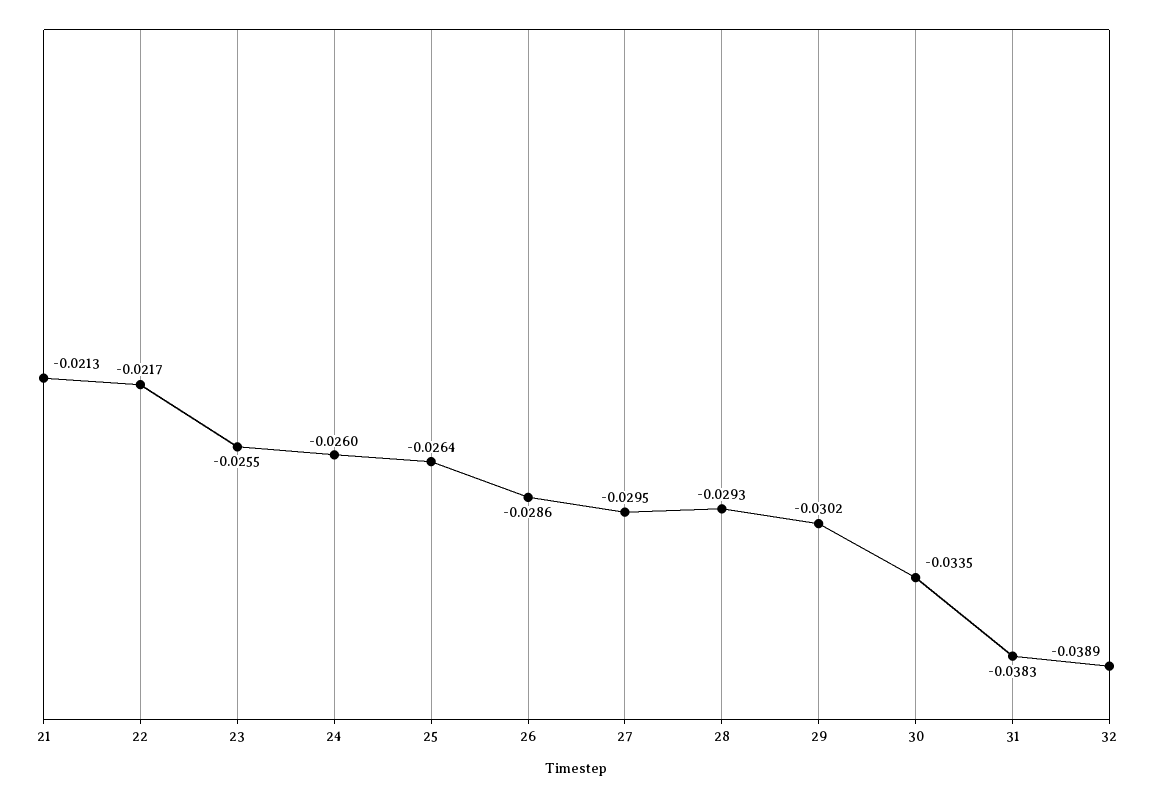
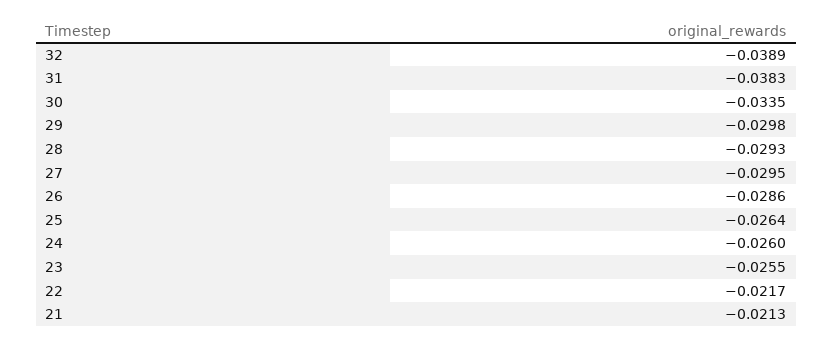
  {
    "21": -0.0213,
    "22": -0.0217,
    "23": -0.0255,
    "24": -0.026,
    "25": -0.0264,
    "26": -0.0286,
    "27": -0.0295,
    "28": -0.0293,
-   "29": -0.0302,
+   "29": -0.0298,
    "30": -0.0335,
    "31": -0.0383,
    "32": -0.0389
  }

